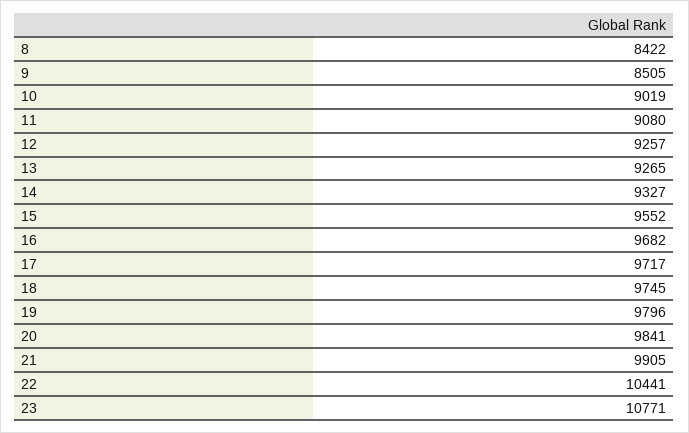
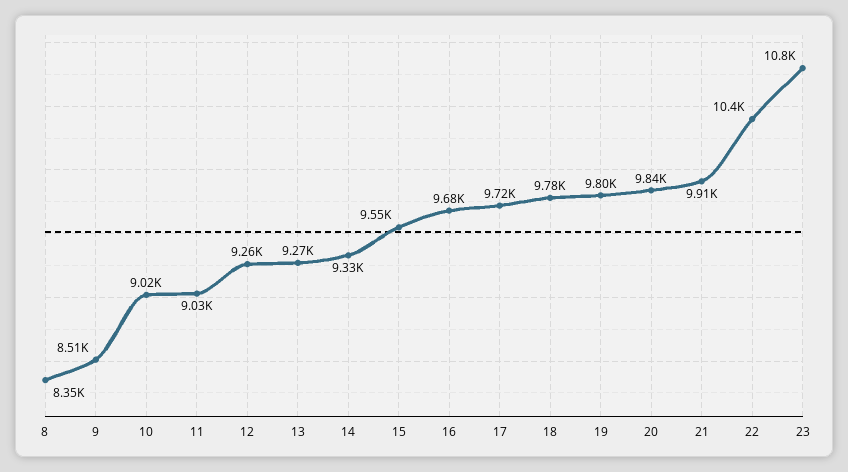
  {
-   "8": 8422,
+   "8": 8350,
    "9": 8505,
    "10": 9019,
-   "11": 9080,
+   "11": 9030,
    "12": 9257,
    "13": 9265,
    "14": 9327,
    "15": 9552,
    "16": 9682,
    "17": 9717,
-   "18": 9745,
+   "18": 9780,
    "19": 9796,
    "20": 9841,
    "21": 9905,
    "22": 10441,
    "23": 10771
  }

